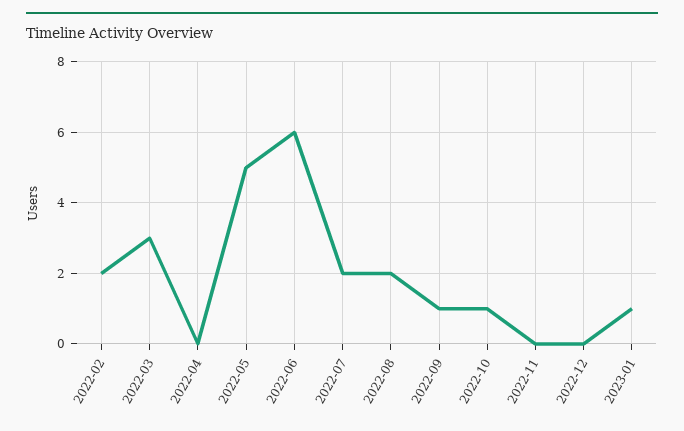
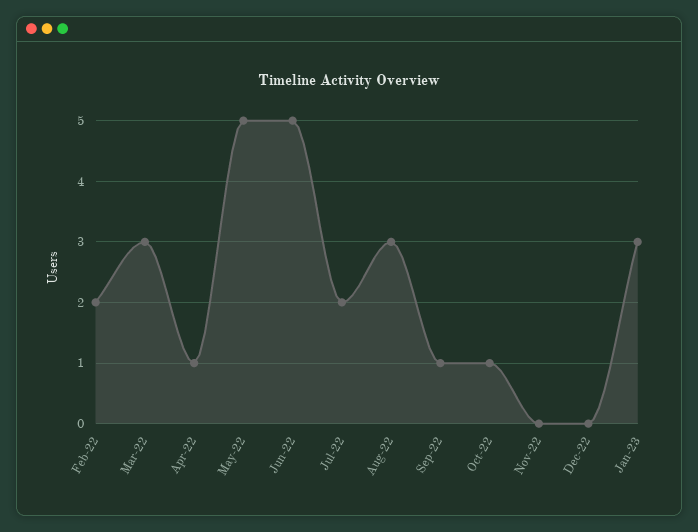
  {
    "2022-02": 2,
    "2022-03": 3,
-   "2022-04": 0,
+   "2022-04": 1,
    "2022-05": 5,
-   "2022-06": 6,
+   "2022-06": 5,
    "2022-07": 2,
-   "2022-08": 2,
+   "2022-08": 3,
    "2022-09": 1,
    "2022-10": 1,
    "2022-11": 0,
    "2022-12": 0,
-   "2023-01": 1
+   "2023-01": 3
  }

